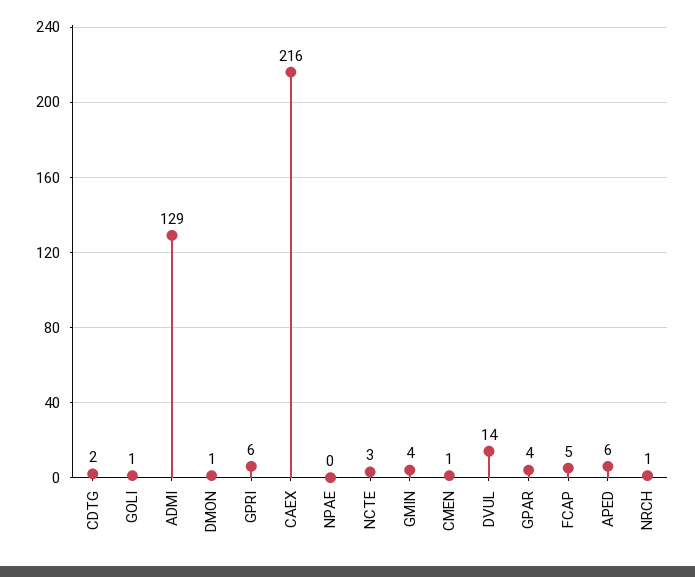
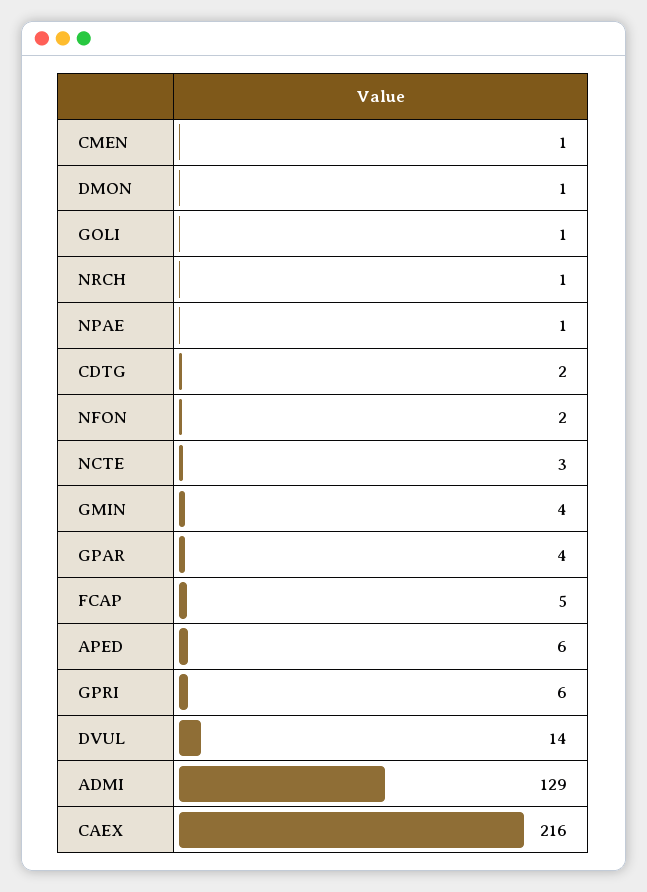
  {
    "CDTG": 2,
    "GOLI": 1,
    "ADMI": 129,
    "DMON": 1,
    "GPRI": 6,
    "CAEX": 216,
-   "NPAE": 0,
+   "NPAE": 1,
    "NCTE": 3,
    "GMIN": 4,
    "CMEN": 1,
    "DVUL": 14,
    "GPAR": 4,
    "FCAP": 5,
    "APED": 6,
-   "NRCH": 1
+   "NRCH": 1,
+   "NFON": 2
  }

